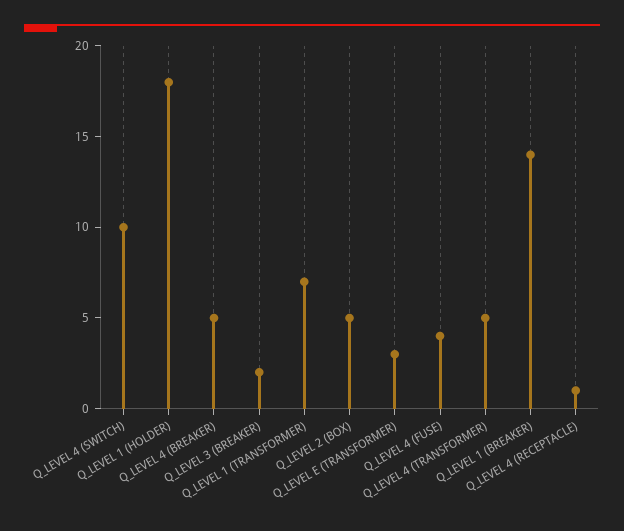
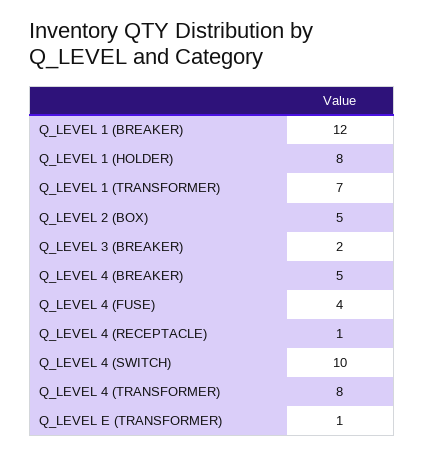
  {
    "Q_LEVEL 4 (SWITCH)": 10,
-   "Q_LEVEL 1 (HOLDER)": 18,
+   "Q_LEVEL 1 (HOLDER)": 8,
    "Q_LEVEL 4 (BREAKER)": 5,
    "Q_LEVEL 3 (BREAKER)": 2,
    "Q_LEVEL 1 (TRANSFORMER)": 7,
    "Q_LEVEL 2 (BOX)": 5,
-   "Q_LEVEL E (TRANSFORMER)": 3,
+   "Q_LEVEL E (TRANSFORMER)": 1,
    "Q_LEVEL 4 (FUSE)": 4,
-   "Q_LEVEL 4 (TRANSFORMER)": 5,
+   "Q_LEVEL 4 (TRANSFORMER)": 8,
-   "Q_LEVEL 1 (BREAKER)": 14,
+   "Q_LEVEL 1 (BREAKER)": 12,
    "Q_LEVEL 4 (RECEPTACLE)": 1
  }

